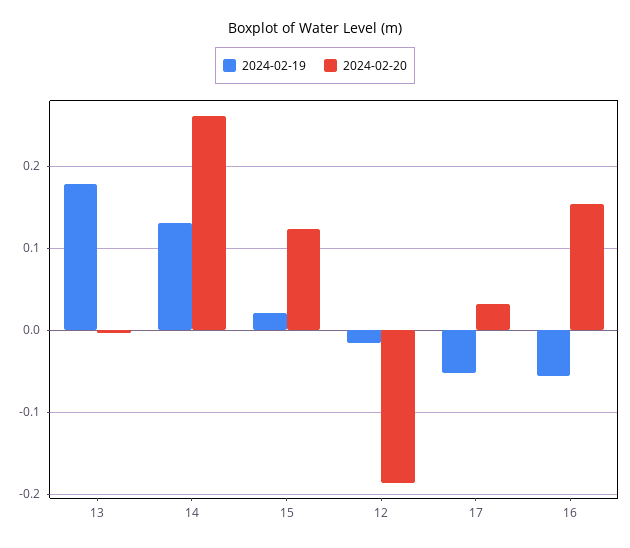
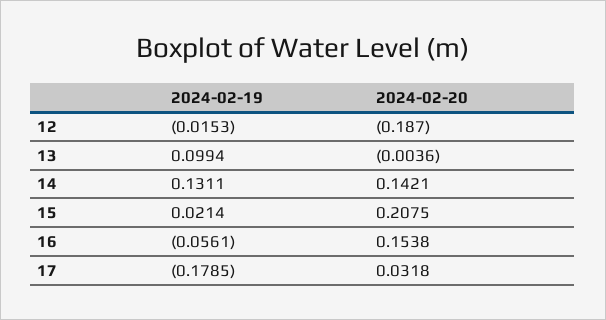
  {
    "2024-02-19": {
-     "13": 0.18,
+     "13": 0.0994,
      "14": 0.1311,
      "15": 0.0214,
      "12": -0.0153,
-     "17": -0.05,
+     "17": -0.1785,
      "16": -0.0561
    },
    "2024-02-20": {
      "13": -0.0036,
-     "14": 0.26,
+     "14": 0.1421,
-     "15": 0.12,
+     "15": 0.2075,
      "12": -0.187,
      "17": 0.0318,
      "16": 0.1538
    }
  }

